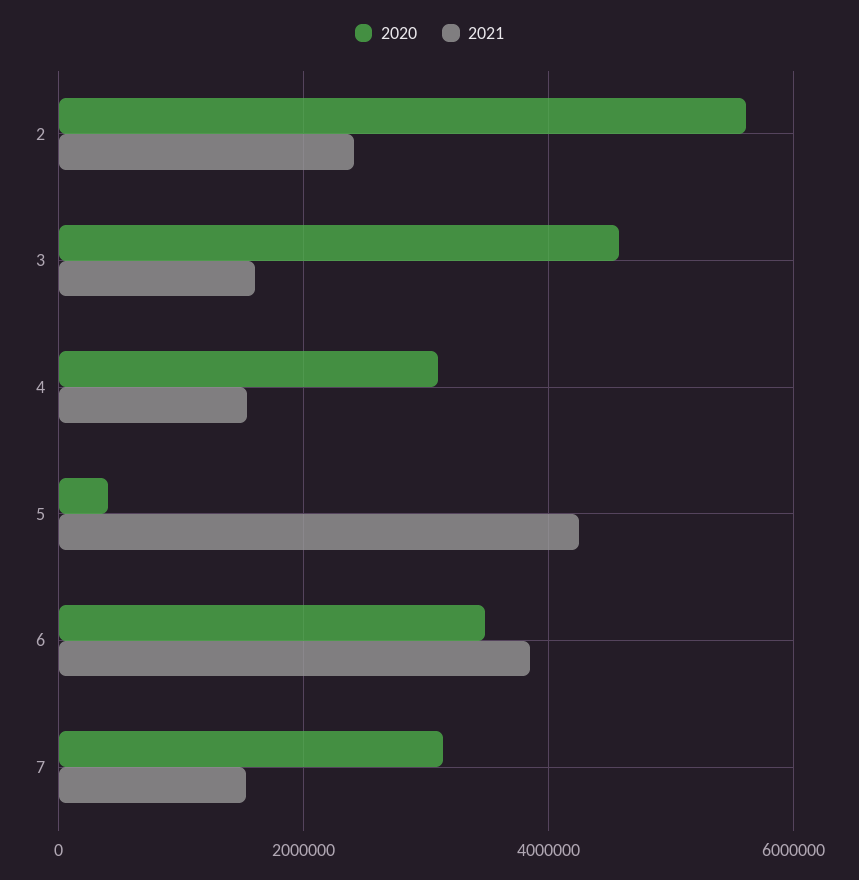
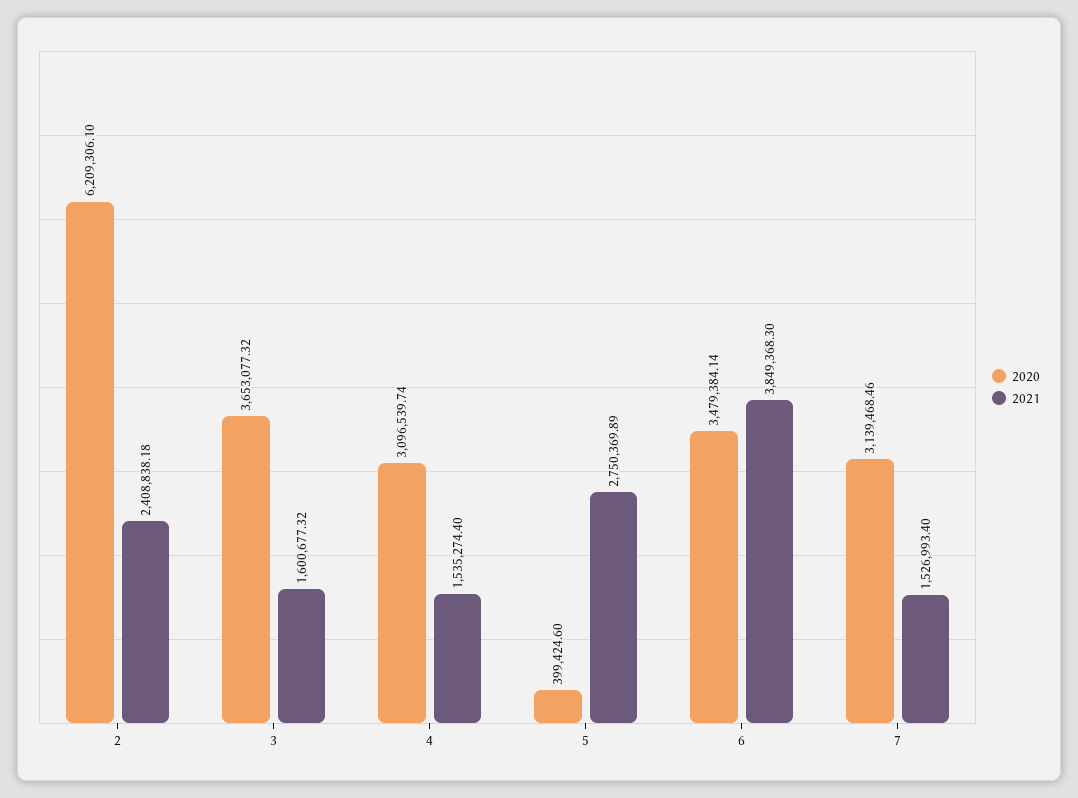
  {
    "2020": {
-     "2": 5600000,
+     "2": 6209306.1,
-     "3": 4600000,
+     "3": 3653077.32,
      "4": 3096539.74,
      "5": 399424.6,
      "6": 3479384.14,
      "7": 3139468.46
    },
    "2021": {
      "2": 2408838.18,
      "3": 1600677.32,
      "4": 1535274.4,
-     "5": 4200000,
+     "5": 2750369.89,
      "6": 3849368.3,
      "7": 1526993.4
    }
  }

